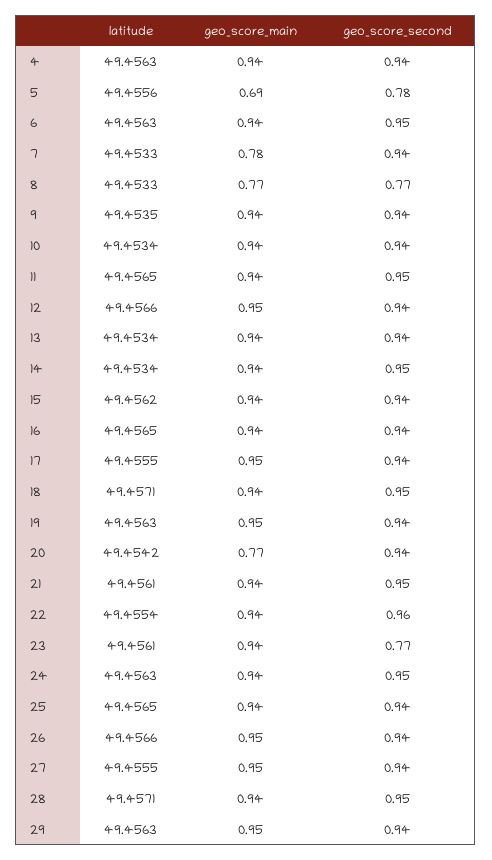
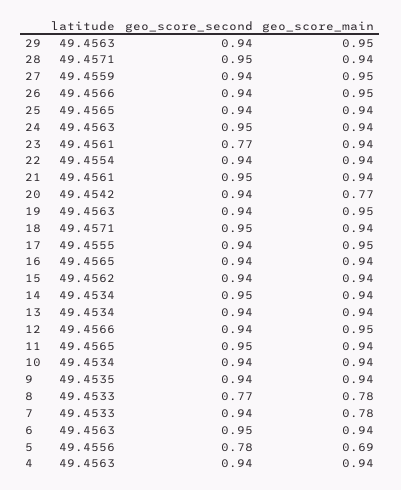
  {
    "latitude": {
      "4": 49.4563,
      "5": 49.4556,
      "6": 49.4563,
      "7": 49.4533,
      "8": 49.4533,
      "9": 49.4535,
      "10": 49.4534,
      "11": 49.4565,
      "12": 49.4566,
      "13": 49.4534,
      "14": 49.4534,
      "15": 49.4562,
      "16": 49.4565,
      "17": 49.4555,
      "18": 49.4571,
      "19": 49.4563,
      "20": 49.4542,
      "21": 49.4561,
      "22": 49.4554,
      "23": 49.4561,
      "24": 49.4563,
      "25": 49.4565,
      "26": 49.4566,
-     "27": 49.4555,
+     "27": 49.4559,
      "28": 49.4571,
      "29": 49.4563
    },
    "geo_score_main": {
      "4": 0.94,
      "5": 0.69,
      "6": 0.94,
      "7": 0.78,
-     "8": 0.77,
+     "8": 0.78,
      "9": 0.94,
      "10": 0.94,
      "11": 0.94,
      "12": 0.95,
      "13": 0.94,
      "14": 0.94,
      "15": 0.94,
      "16": 0.94,
      "17": 0.95,
      "18": 0.94,
      "19": 0.95,
      "20": 0.77,
      "21": 0.94,
      "22": 0.94,
      "23": 0.94,
      "24": 0.94,
      "25": 0.94,
      "26": 0.95,
      "27": 0.95,
      "28": 0.94,
      "29": 0.95
    },
    "geo_score_second": {
      "4": 0.94,
      "5": 0.78,
      "6": 0.95,
      "7": 0.94,
      "8": 0.77,
      "9": 0.94,
      "10": 0.94,
      "11": 0.95,
      "12": 0.94,
      "13": 0.94,
      "14": 0.95,
      "15": 0.94,
      "16": 0.94,
      "17": 0.94,
      "18": 0.95,
      "19": 0.94,
      "20": 0.94,
      "21": 0.95,
-     "22": 0.96,
+     "22": 0.94,
      "23": 0.77,
      "24": 0.95,
      "25": 0.94,
      "26": 0.94,
      "27": 0.94,
      "28": 0.95,
      "29": 0.94
    }
  }

